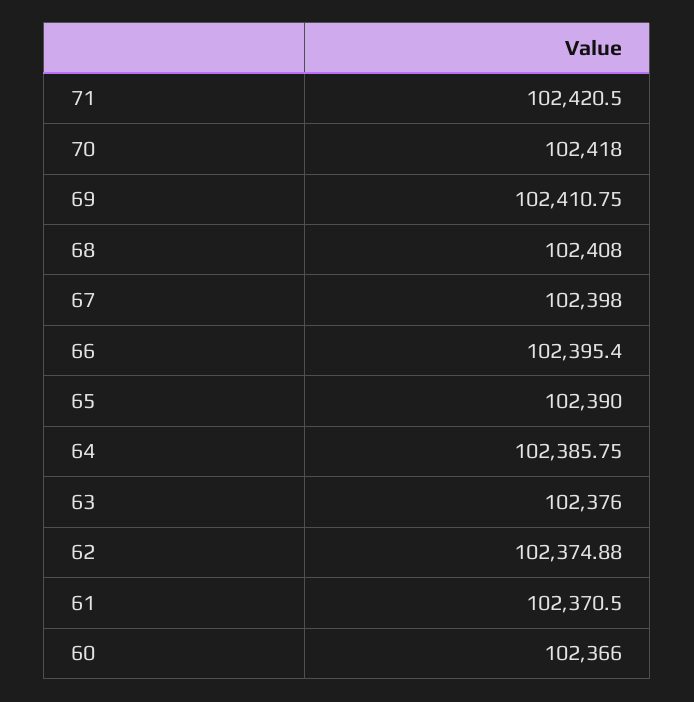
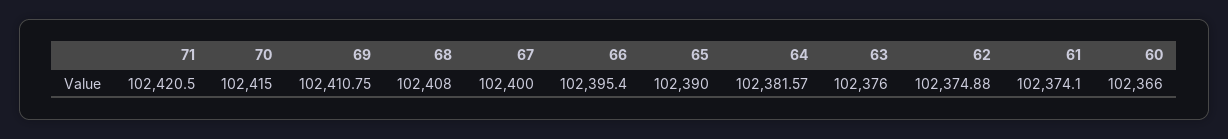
  {
    "71": 102420.5,
-   "70": 102418,
+   "70": 102415,
    "69": 102410.75,
    "68": 102408,
-   "67": 102398,
+   "67": 102400,
    "66": 102395.4,
    "65": 102390,
-   "64": 102385.75,
+   "64": 102381.57,
    "63": 102376,
    "62": 102374.88,
-   "61": 102370.5,
+   "61": 102374.1,
    "60": 102366
  }

